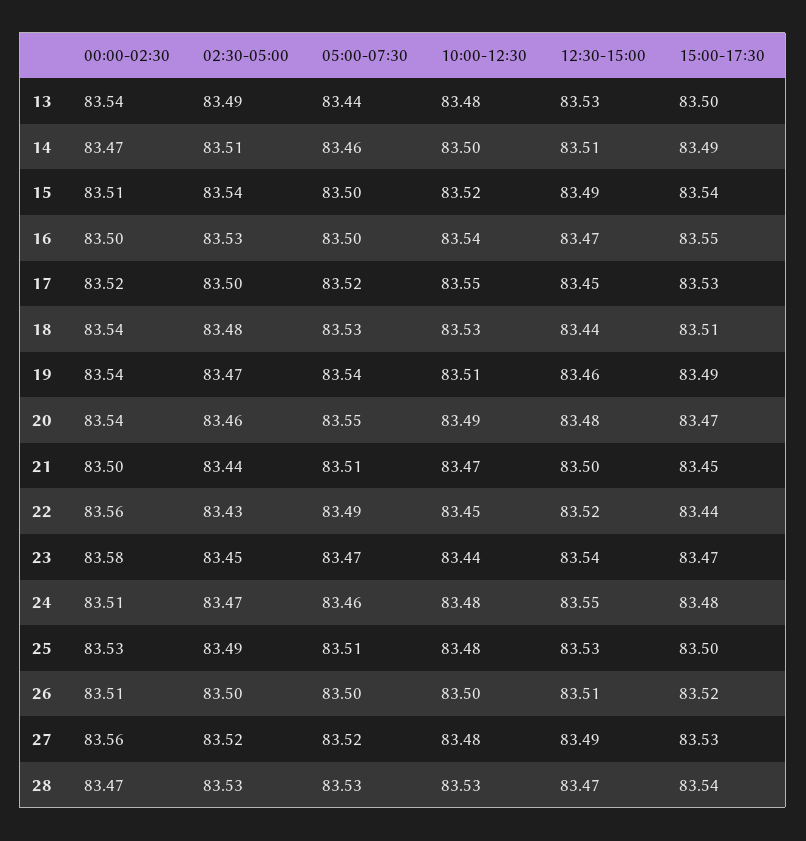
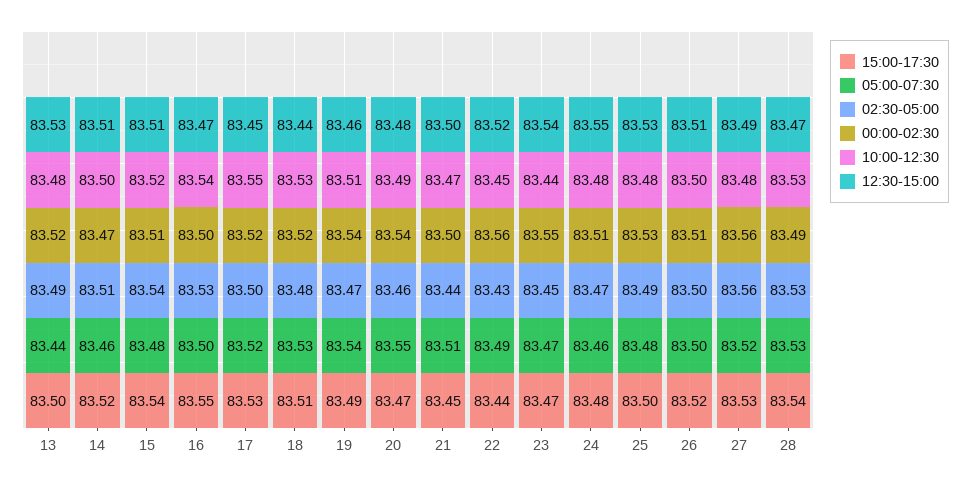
  {
    "00:00-02:30": {
-     "13": 83.54,
+     "13": 83.52,
      "14": 83.47,
      "15": 83.51,
      "16": 83.5,
      "17": 83.52,
-     "18": 83.54,
+     "18": 83.52,
      "19": 83.54,
      "20": 83.54,
      "21": 83.5,
      "22": 83.56,
-     "23": 83.58,
+     "23": 83.55,
      "24": 83.51,
      "25": 83.53,
      "26": 83.51,
      "27": 83.56,
-     "28": 83.47
+     "28": 83.49
    },
    "02:30-05:00": {
      "13": 83.49,
      "14": 83.51,
      "15": 83.54,
      "16": 83.53,
      "17": 83.5,
      "18": 83.48,
      "19": 83.47,
      "20": 83.46,
      "21": 83.44,
      "22": 83.43,
      "23": 83.45,
      "24": 83.47,
      "25": 83.49,
      "26": 83.5,
-     "27": 83.52,
+     "27": 83.56,
      "28": 83.53
    },
    "05:00-07:30": {
      "13": 83.44,
      "14": 83.46,
-     "15": 83.5,
+     "15": 83.48,
      "16": 83.5,
      "17": 83.52,
      "18": 83.53,
      "19": 83.54,
      "20": 83.55,
      "21": 83.51,
      "22": 83.49,
      "23": 83.47,
      "24": 83.46,
-     "25": 83.51,
+     "25": 83.48,
      "26": 83.5,
      "27": 83.52,
      "28": 83.53
    },
    "10:00-12:30": {
      "13": 83.48,
      "14": 83.5,
      "15": 83.52,
      "16": 83.54,
      "17": 83.55,
      "18": 83.53,
      "19": 83.51,
      "20": 83.49,
      "21": 83.47,
      "22": 83.45,
      "23": 83.44,
      "24": 83.48,
      "25": 83.48,
      "26": 83.5,
      "27": 83.48,
      "28": 83.53
    },
    "12:30-15:00": {
      "13": 83.53,
      "14": 83.51,
-     "15": 83.49,
+     "15": 83.51,
      "16": 83.47,
      "17": 83.45,
      "18": 83.44,
      "19": 83.46,
      "20": 83.48,
      "21": 83.5,
      "22": 83.52,
      "23": 83.54,
      "24": 83.55,
      "25": 83.53,
      "26": 83.51,
      "27": 83.49,
      "28": 83.47
    },
    "15:00-17:30": {
      "13": 83.5,
-     "14": 83.49,
+     "14": 83.52,
      "15": 83.54,
      "16": 83.55,
      "17": 83.53,
      "18": 83.51,
      "19": 83.49,
      "20": 83.47,
      "21": 83.45,
      "22": 83.44,
      "23": 83.47,
      "24": 83.48,
      "25": 83.5,
      "26": 83.52,
      "27": 83.53,
      "28": 83.54
    }
  }

